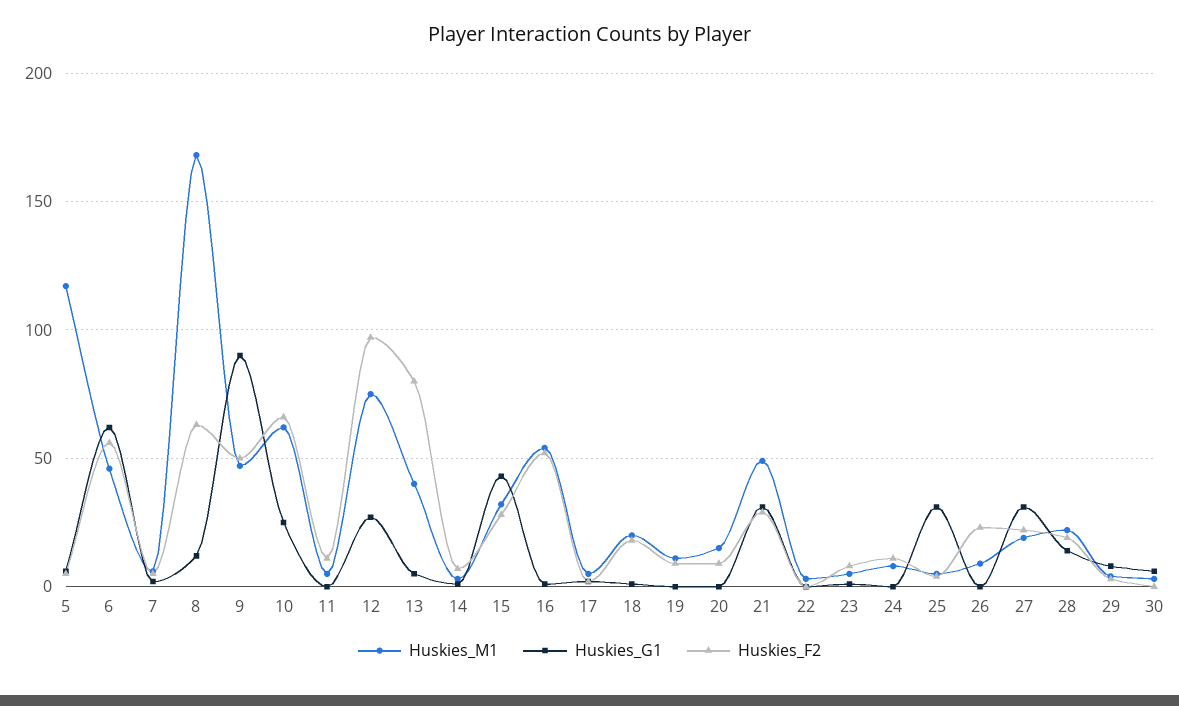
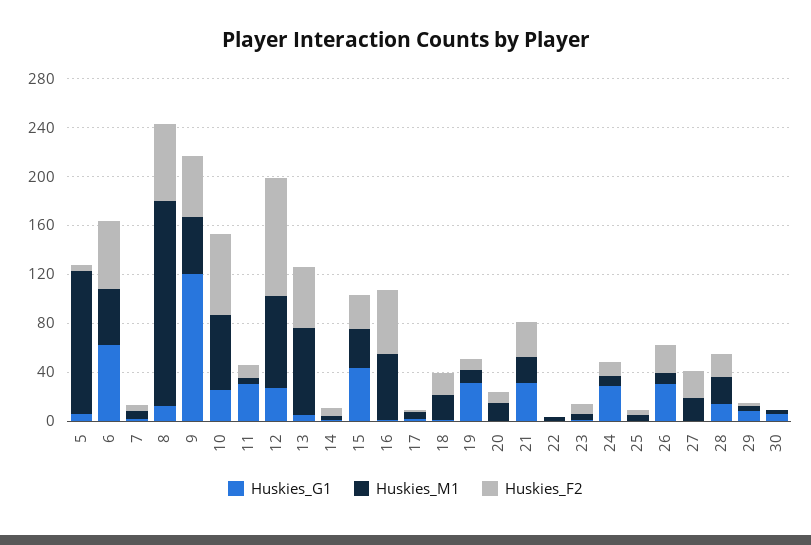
  {
    "Huskies_M1": {
      "5": 115,
      "6": 45,
      "7": 5,
      "8": 170,
      "9": 45,
      "10": 60,
      "11": 5,
      "12": 75,
-     "13": 40,
+     "13": 70,
      "14": 5,
      "15": 30,
      "16": 55,
      "17": 5,
      "18": 20,
      "19": 10,
      "20": 15,
-     "21": 50,
+     "21": 20,
      "22": 5,
      "23": 5,
      "24": 10,
      "25": 5,
      "26": 10,
      "27": 20,
      "28": 20,
      "29": 5,
      "30": 5
    },
    "Huskies_G1": {
      "5": 5,
      "6": 60,
      "7": 0,
      "8": 10,
-     "9": 90,
+     "9": 120,
      "10": 25,
-     "11": 0,
+     "11": 30,
      "12": 25,
      "13": 5,
      "14": 0,
      "15": 45,
      "16": 0,
      "17": 0,
      "18": 0,
-     "19": 0,
+     "19": 30,
      "20": 0,
      "21": 30,
      "22": 0,
      "23": 0,
-     "24": 0,
+     "24": 30,
-     "25": 30,
+     "25": 0,
-     "26": 0,
+     "26": 30,
-     "27": 30,
+     "27": 0,
      "28": 15,
      "29": 10,
      "30": 5
    },
    "Huskies_F2": {
      "5": 5,
      "6": 55,
      "7": 5,
      "8": 65,
      "9": 50,
      "10": 65,
      "11": 10,
      "12": 95,
-     "13": 80,
+     "13": 50,
      "14": 5,
      "15": 30,
      "16": 50,
      "17": 0,
      "18": 20,
      "19": 10,
      "20": 10,
      "21": 30,
      "22": 0,
      "23": 10,
      "24": 10,
      "25": 5,
      "26": 25,
      "27": 20,
      "28": 20,
      "29": 5,
      "30": 0
    }
  }

